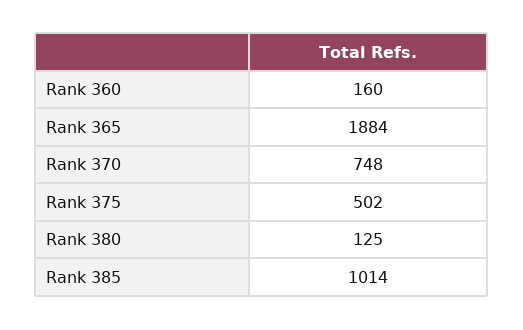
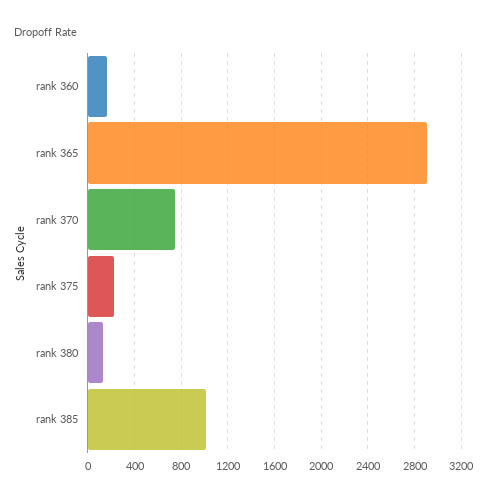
  {
    "Rank 360": 160,
-   "Rank 365": 1884,
+   "Rank 365": 2900,
    "Rank 370": 748,
-   "Rank 375": 502,
+   "Rank 375": 200,
    "Rank 380": 125,
    "Rank 385": 1014
  }

